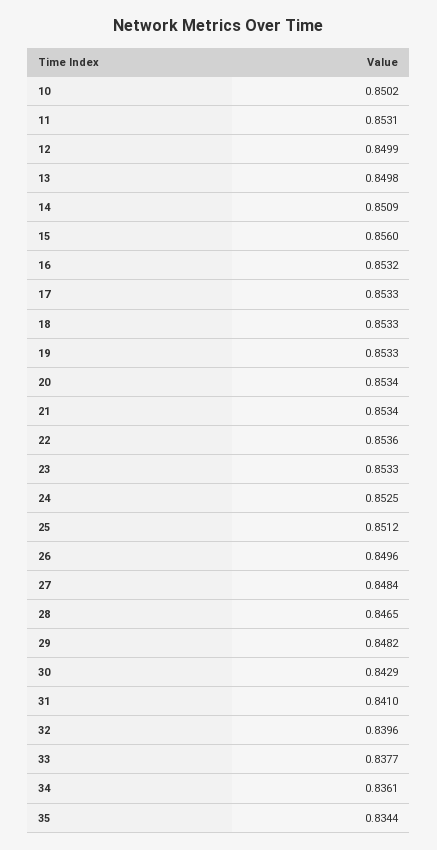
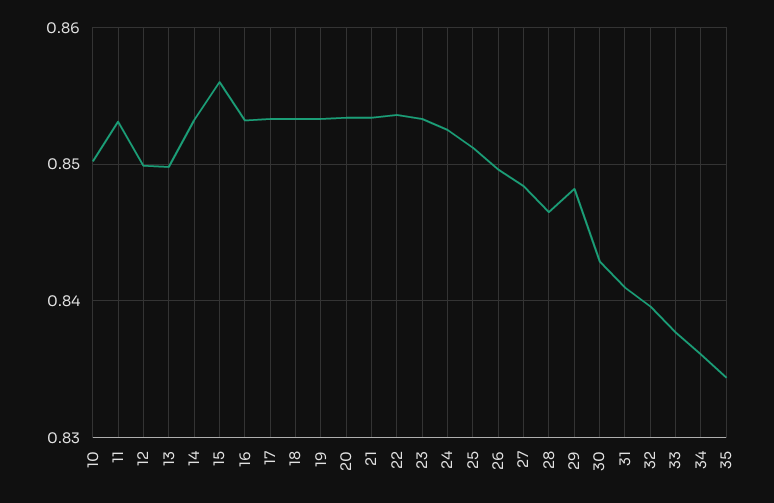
  {
    "10": 0.8502,
    "11": 0.8531,
    "12": 0.8499,
    "13": 0.8498,
-   "14": 0.8509,
+   "14": 0.853,
    "15": 0.856,
    "16": 0.8532,
    "17": 0.8533,
    "18": 0.8533,
    "19": 0.8533,
    "20": 0.8534,
    "21": 0.8534,
    "22": 0.8536,
    "23": 0.8533,
    "24": 0.8525,
    "25": 0.8512,
    "26": 0.8496,
    "27": 0.8484,
    "28": 0.8465,
    "29": 0.8482,
    "30": 0.8429,
    "31": 0.841,
    "32": 0.8396,
    "33": 0.8377,
    "34": 0.8361,
    "35": 0.8344
  }

